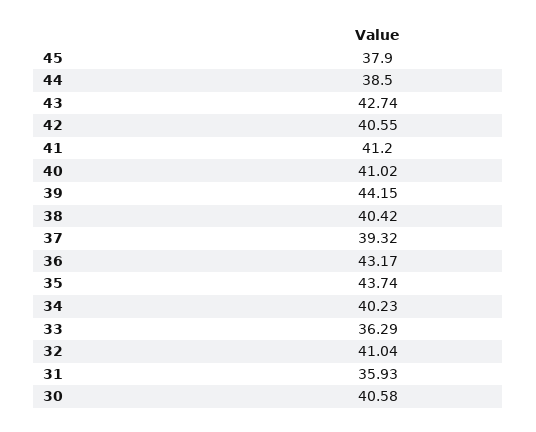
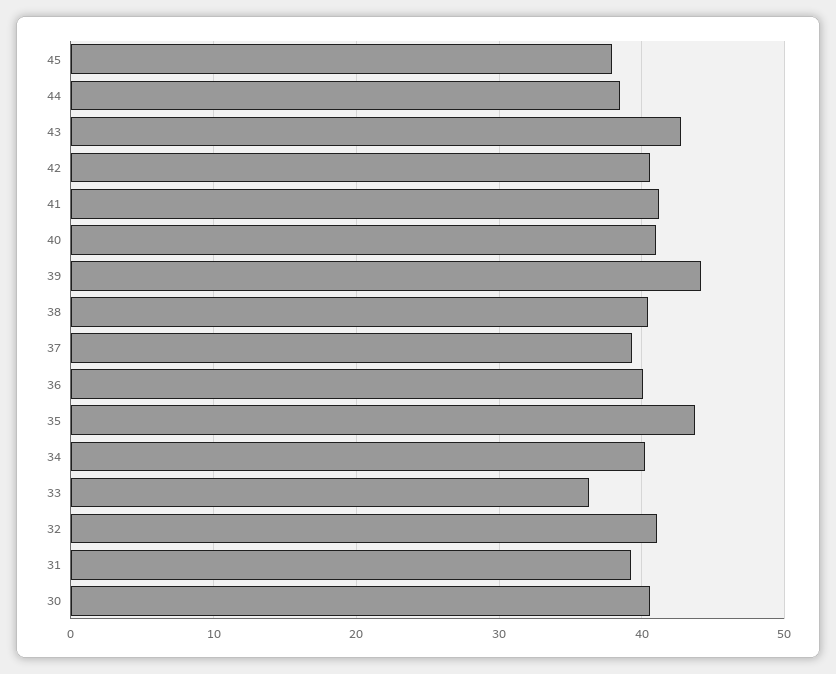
  {
    "45": 37.9,
    "44": 38.5,
    "43": 42.74,
    "42": 40.55,
    "41": 41.2,
    "40": 41.02,
    "39": 44.15,
    "38": 40.42,
    "37": 39.32,
-   "36": 43.17,
+   "36": 40,
    "35": 43.74,
    "34": 40.23,
    "33": 36.29,
    "32": 41.04,
-   "31": 35.93,
+   "31": 39,
    "30": 40.58
  }

